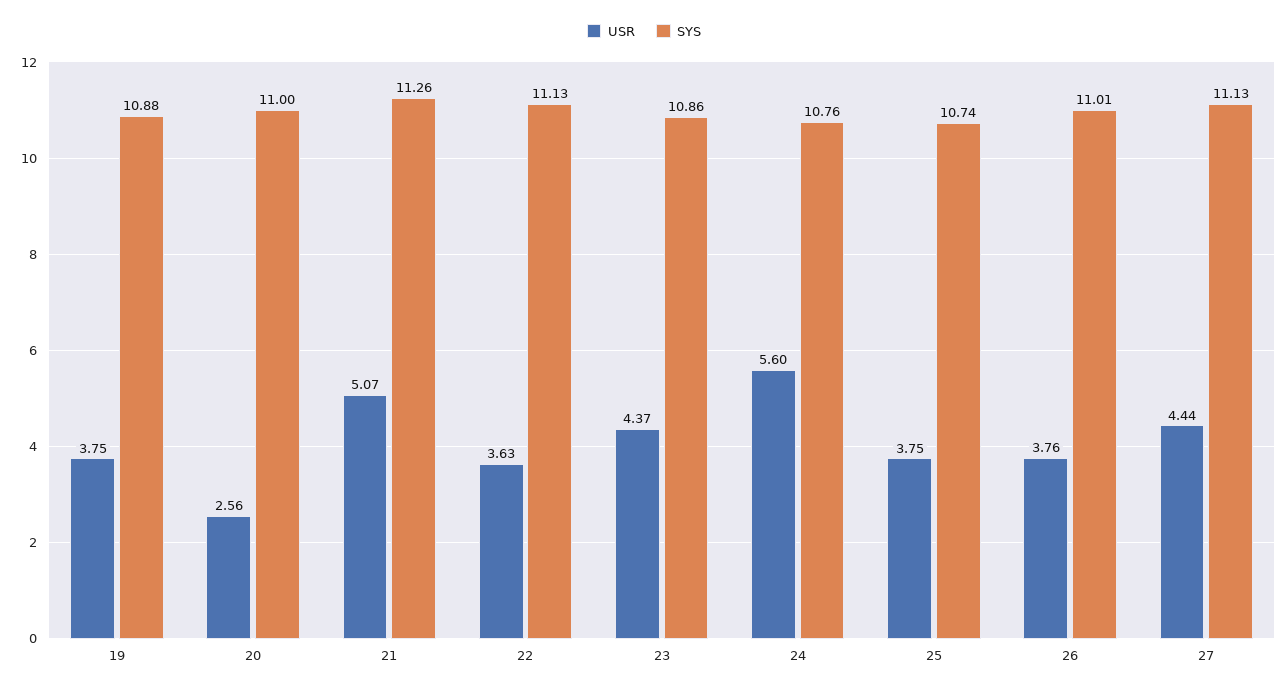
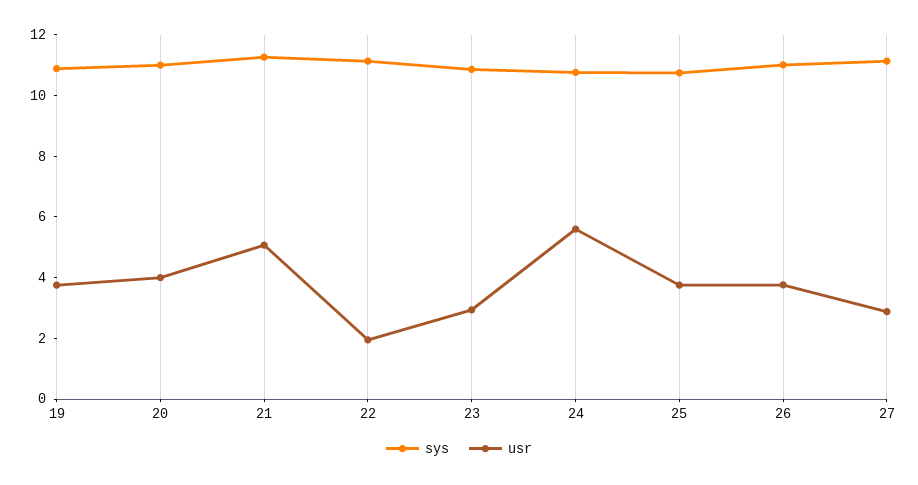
  {
    "USR": {
      "19": 3.75,
-     "20": 2.56,
+     "20": 4,
      "21": 5.07,
-     "22": 3.63,
+     "22": 2,
-     "23": 4.37,
+     "23": 3,
      "24": 5.6,
      "25": 3.75,
      "26": 3.76,
-     "27": 4.44
+     "27": 3
    },
    "SYS": {
      "19": 10.88,
      "20": 11,
      "21": 11.26,
      "22": 11.13,
      "23": 10.86,
      "24": 10.76,
      "25": 10.74,
      "26": 11.01,
      "27": 11.13
    }
  }

